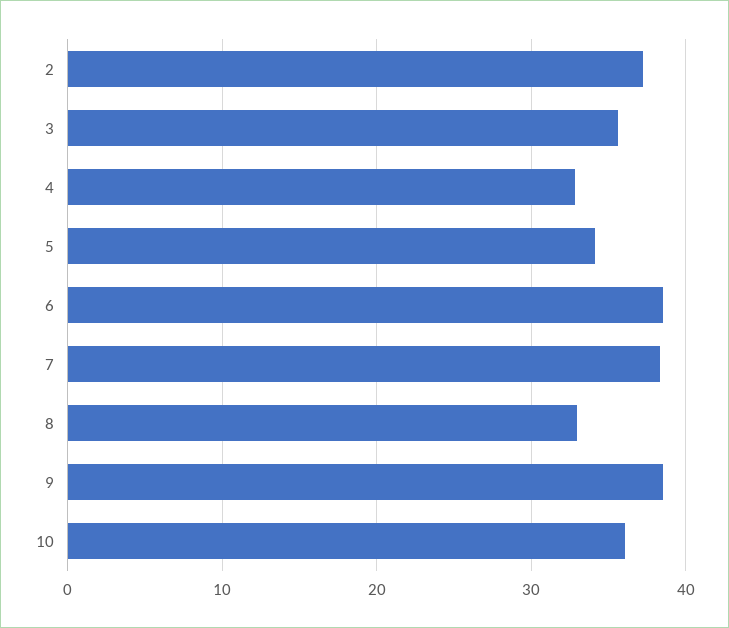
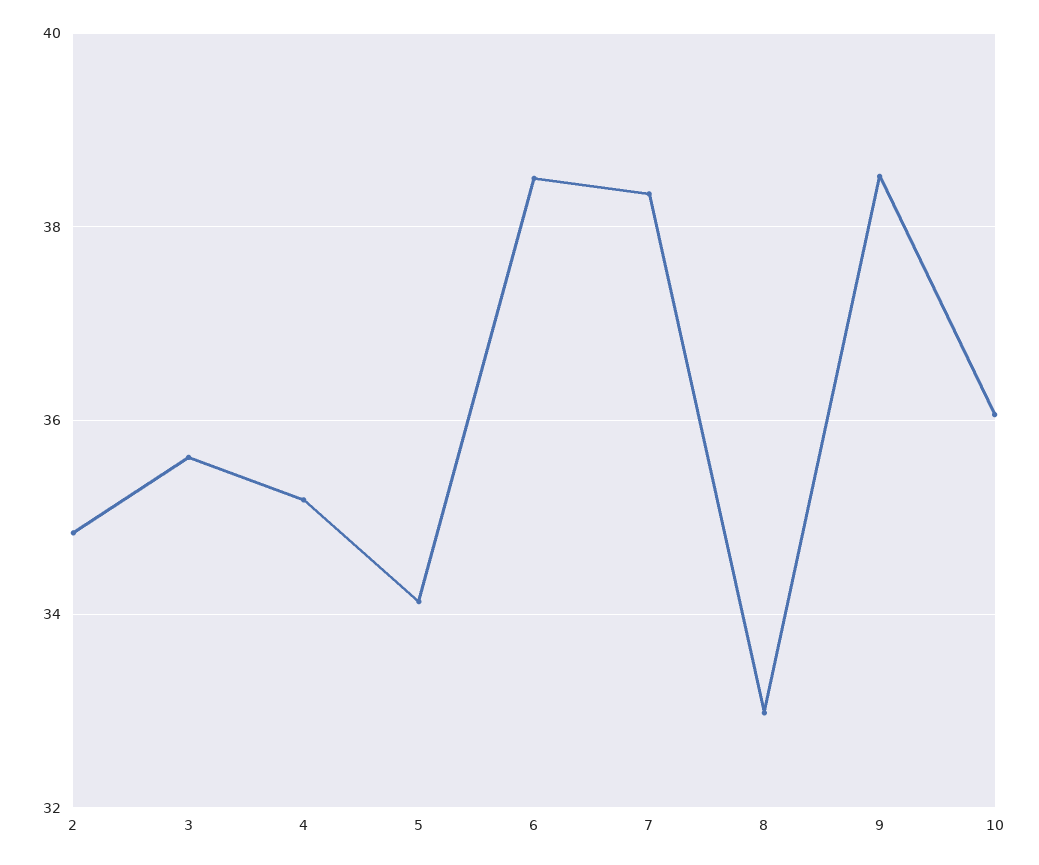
  {
-   "2": 37,
+   "2": 34.8,
    "3": 35.6,
-   "4": 33,
+   "4": 35.2,
    "5": 34.2,
    "6": 38.6,
    "7": 38.4,
    "8": 33,
    "9": 38.6,
    "10": 36
  }

